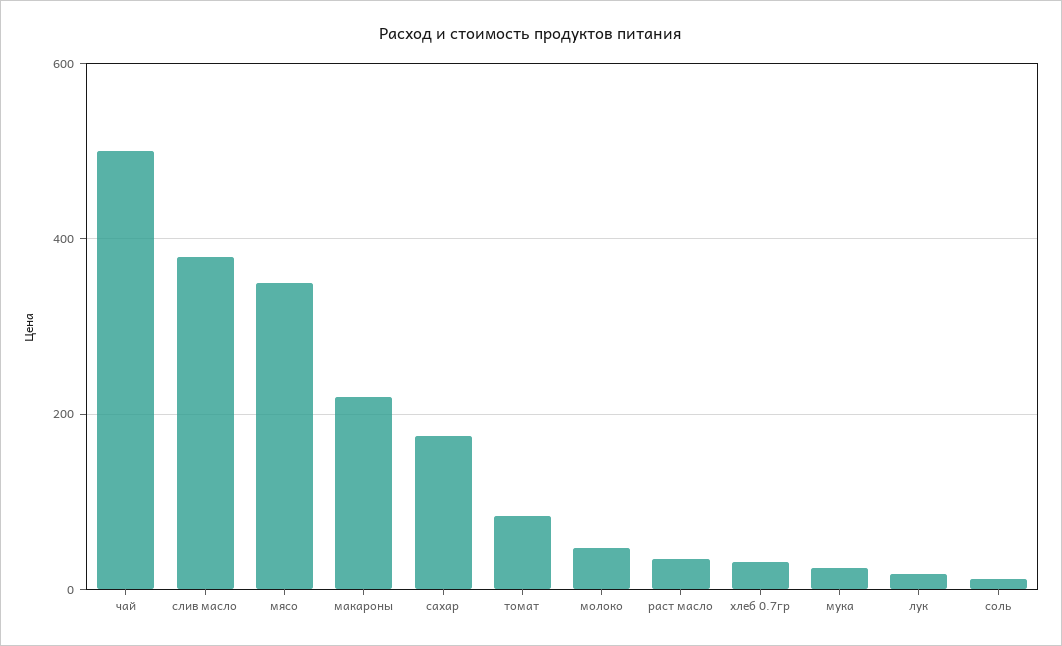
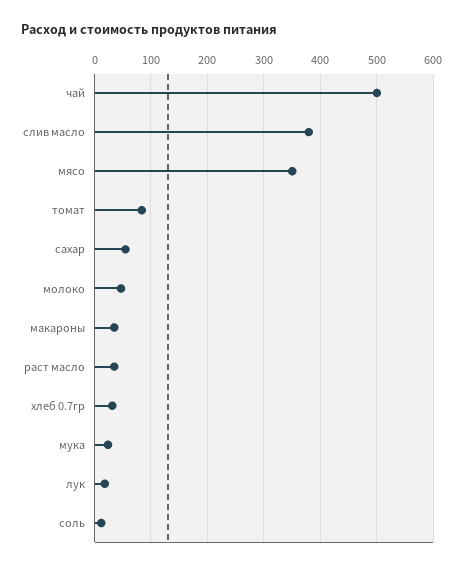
  {
    "чай": 500,
    "слив масло": 380,
    "мясо": 360,
-   "макароны": 220,
+   "макароны": 40,
-   "сахар": 180,
+   "сахар": 60,
    "томат": 80,
    "молоко": 40,
    "раст масло": 40,
    "хлеб 0.7гр": 40,
    "мука": 20,
    "лук": 20,
    "соль": 20
  }

